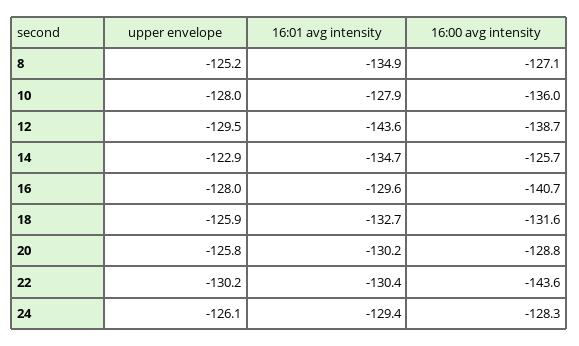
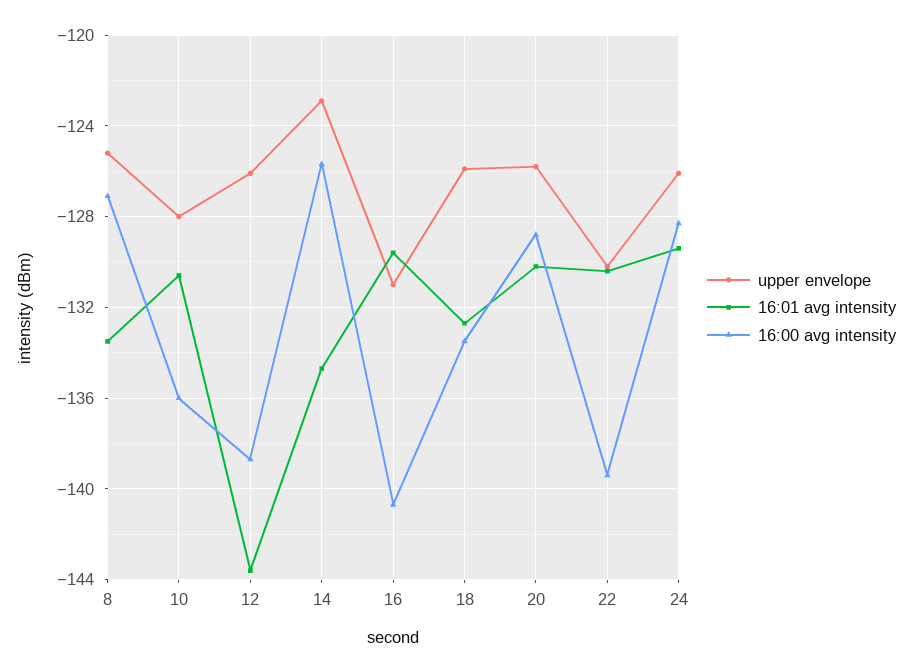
  {
    "upper envelope": {
      "8": -125.2,
      "10": -128,
-     "12": -129.5,
+     "12": -126,
      "14": -122.9,
-     "16": -128,
+     "16": -131,
      "18": -125.9,
      "20": -125.8,
      "22": -130.2,
      "24": -126.1
    },
    "16:01 avg intensity": {
-     "8": -134.9,
+     "8": -133.5,
-     "10": -127.9,
+     "10": -130.5,
      "12": -143.6,
      "14": -134.7,
      "16": -129.6,
      "18": -132.7,
      "20": -130.2,
      "22": -130.4,
      "24": -129.4
    },
    "16:00 avg intensity": {
      "8": -127.1,
      "10": -136,
      "12": -138.7,
      "14": -125.7,
      "16": -140.7,
-     "18": -131.6,
+     "18": -133.5,
      "20": -128.8,
-     "22": -143.6,
+     "22": -139.5,
      "24": -128.3
    }
  }

